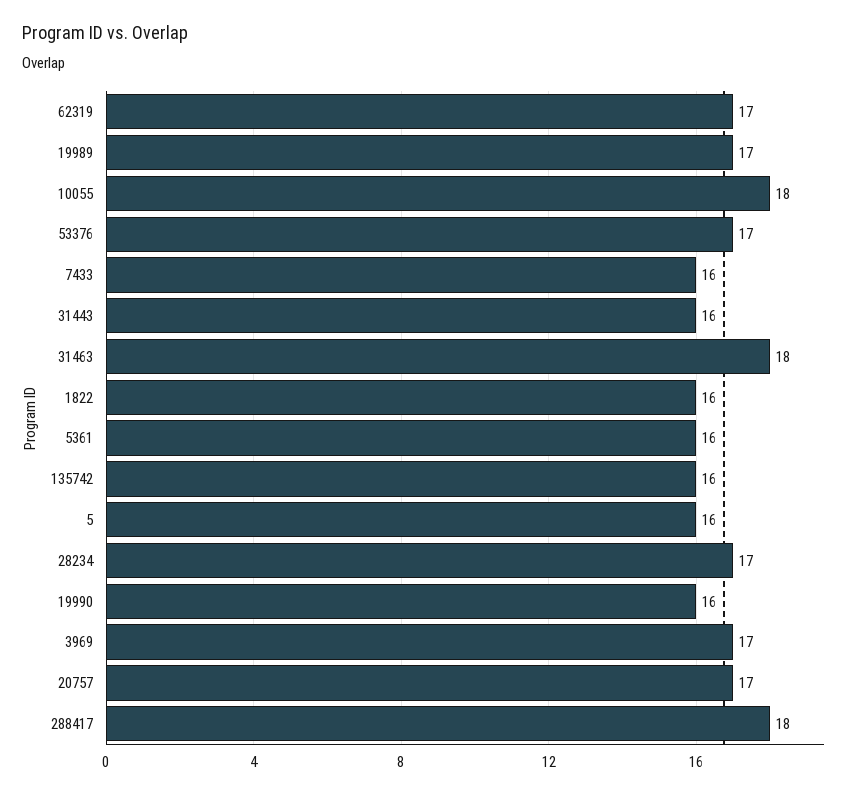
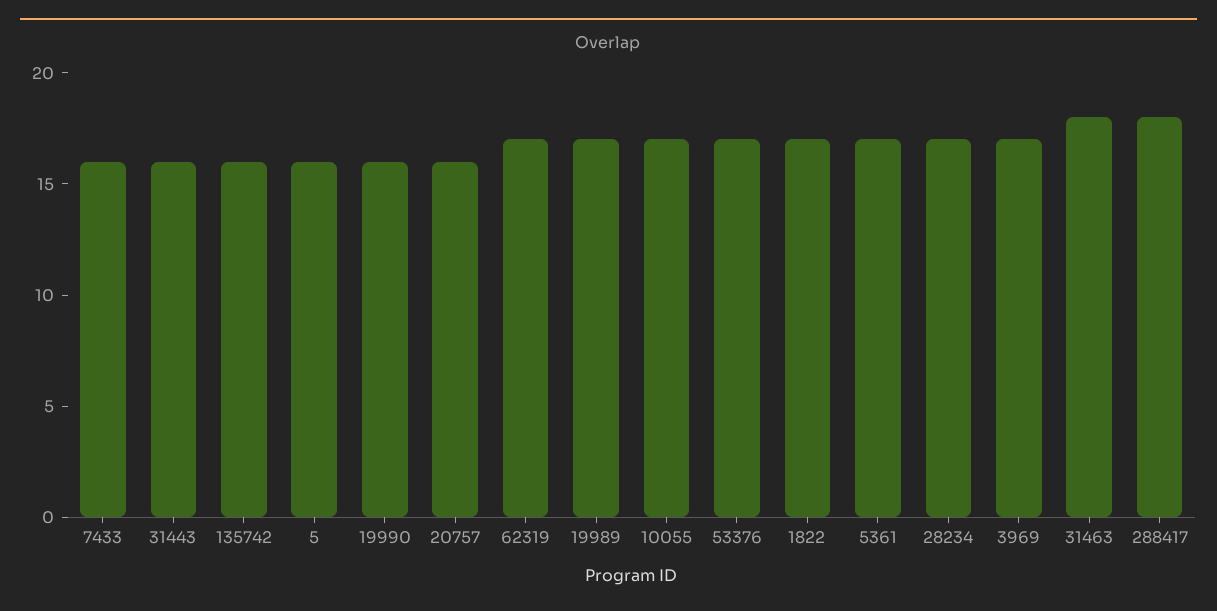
  {
    "62319": 17,
    "19989": 17,
-   "10055": 18,
+   "10055": 17,
    "53376": 17,
    "7433": 16,
    "31443": 16,
    "31463": 18,
-   "1822": 16,
+   "1822": 17,
-   "5361": 16,
+   "5361": 17,
    "135742": 16,
    "5": 16,
    "28234": 17,
    "19990": 16,
    "3969": 17,
-   "20757": 17,
+   "20757": 16,
    "288417": 18
  }

